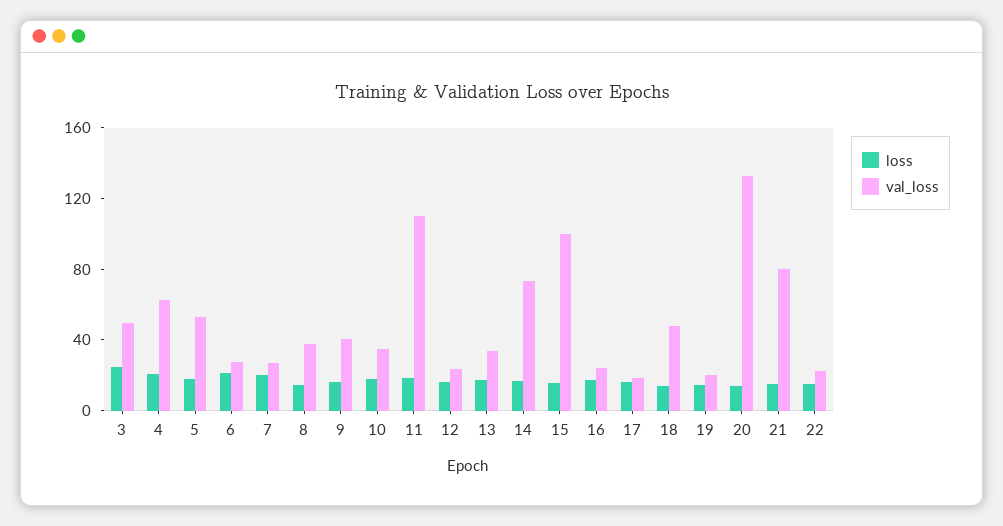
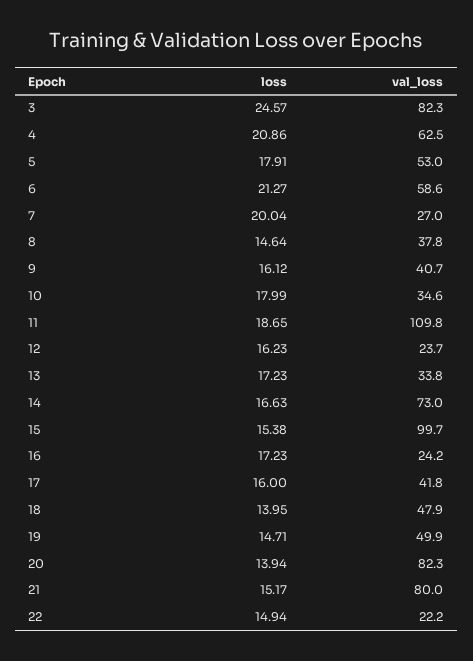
  {
    "loss": {
      "3": 24.57,
      "4": 20.86,
      "5": 17.91,
      "6": 21.27,
      "7": 20.04,
      "8": 14.64,
      "9": 16.12,
      "10": 17.99,
      "11": 18.65,
      "12": 16.23,
      "13": 17.23,
      "14": 16.63,
      "15": 15.38,
      "16": 17.23,
      "17": 16,
      "18": 13.95,
      "19": 14.71,
      "20": 13.94,
      "21": 15.17,
      "22": 14.94
    },
    "val_loss": {
-     "3": 50,
+     "3": 82.3,
      "4": 62.5,
      "5": 53,
-     "6": 30,
+     "6": 58.6,
      "7": 27,
      "8": 37.8,
      "9": 40.7,
      "10": 34.6,
      "11": 109.8,
      "12": 23.7,
      "13": 33.8,
      "14": 73,
      "15": 99.7,
      "16": 24.2,
-     "17": 20,
+     "17": 41.8,
      "18": 47.9,
-     "19": 20,
+     "19": 49.9,
-     "20": 130,
+     "20": 82.3,
      "21": 80,
      "22": 22.2
    }
  }

